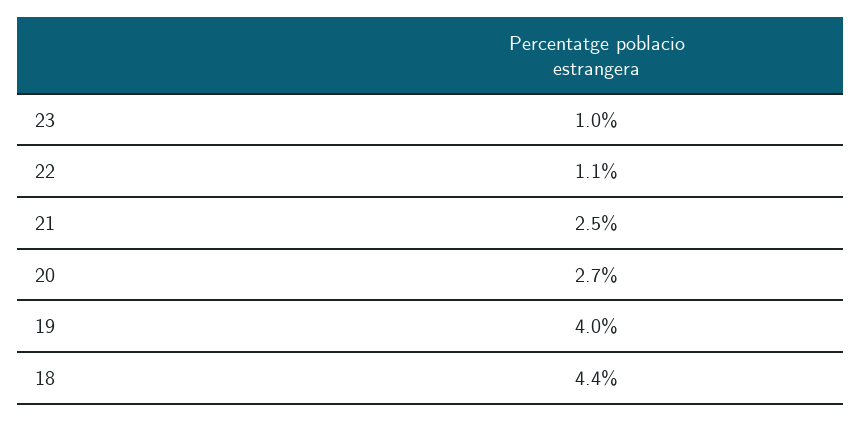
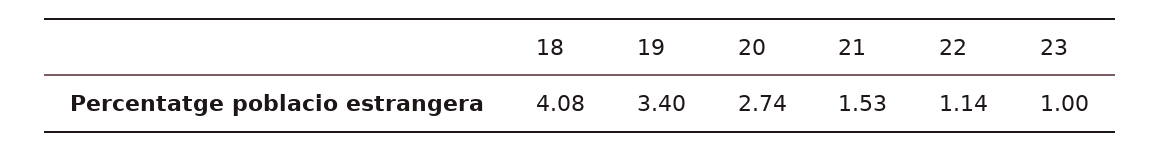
  {
    "23": 1,
    "22": 1.14,
-   "21": 2.5,
+   "21": 1.53,
    "20": 2.74,
-   "19": 4,
+   "19": 3.4,
-   "18": 4.4
+   "18": 4.08
  }

